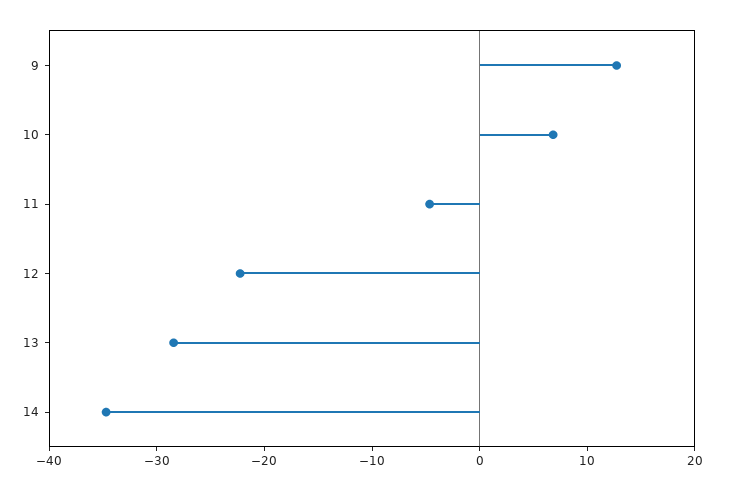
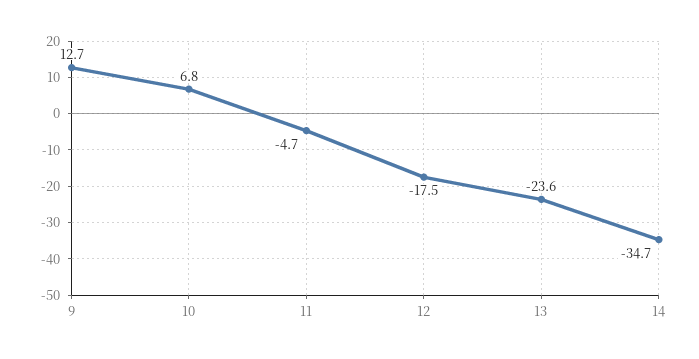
  {
    "9": 12.7,
    "10": 6.8,
    "11": -4.7,
-   "12": -22,
+   "12": -17.5,
-   "13": -28,
+   "13": -23.6,
    "14": -34.7
  }

